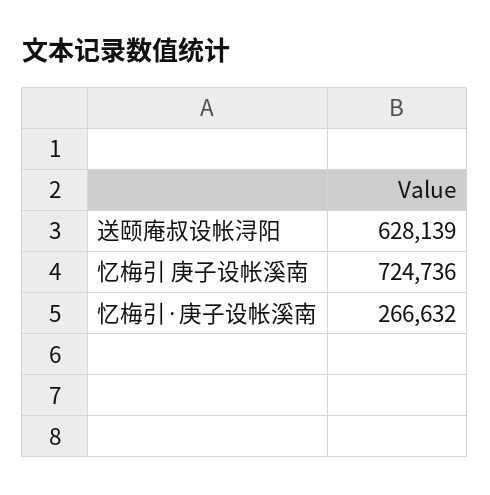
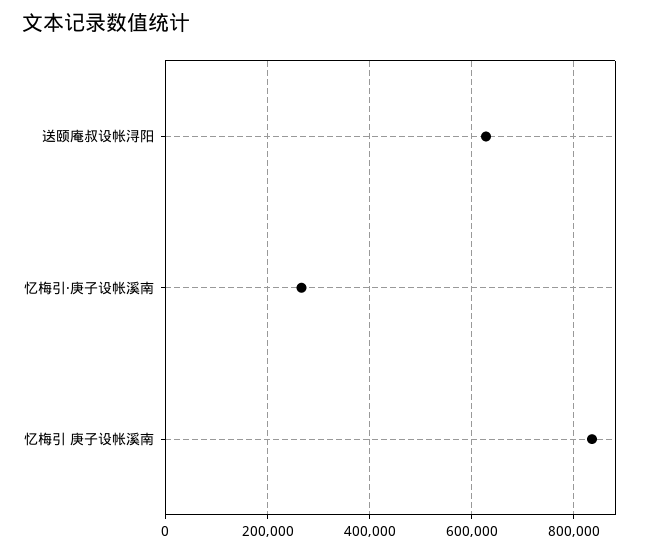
  {
    "送颐庵叔设帐浔阳": 628139,
-   "忆梅引 庚子设帐溪南": 724736,
+   "忆梅引 庚子设帐溪南": 840000,
    "忆梅引·庚子设帐溪南": 266632
  }

